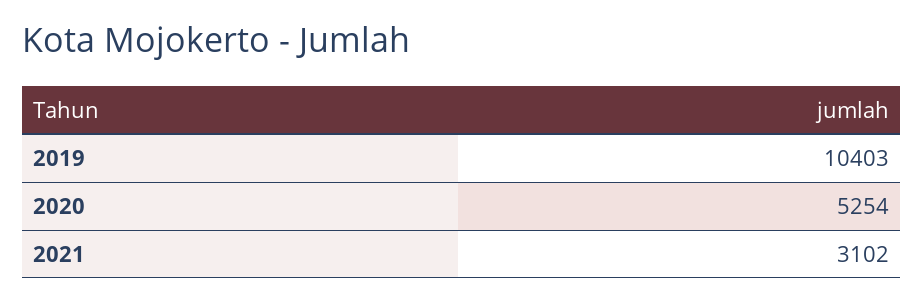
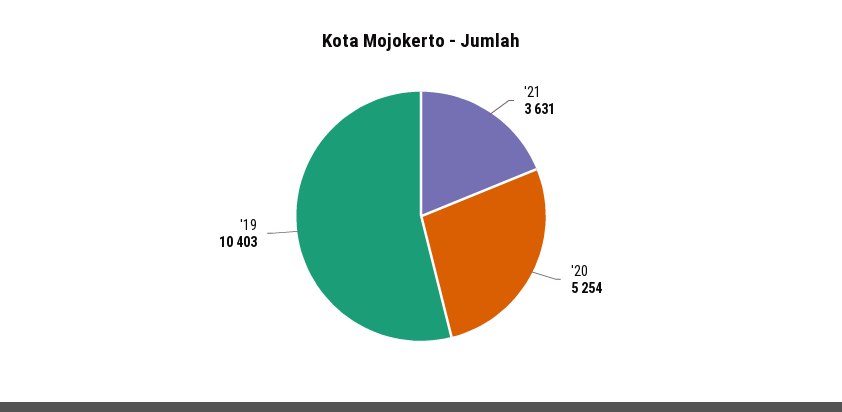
  {
    "2019": 10403,
    "2020": 5254,
-   "2021": 3102
+   "2021": 3631
  }

